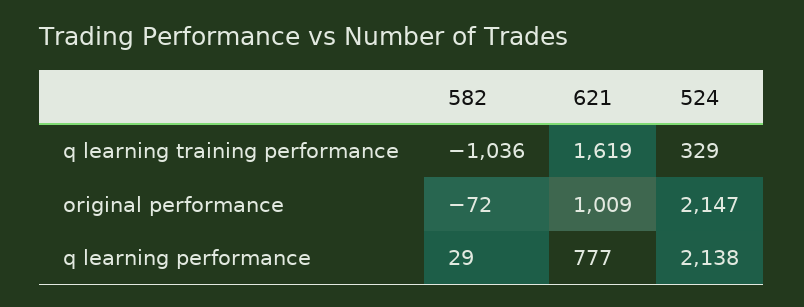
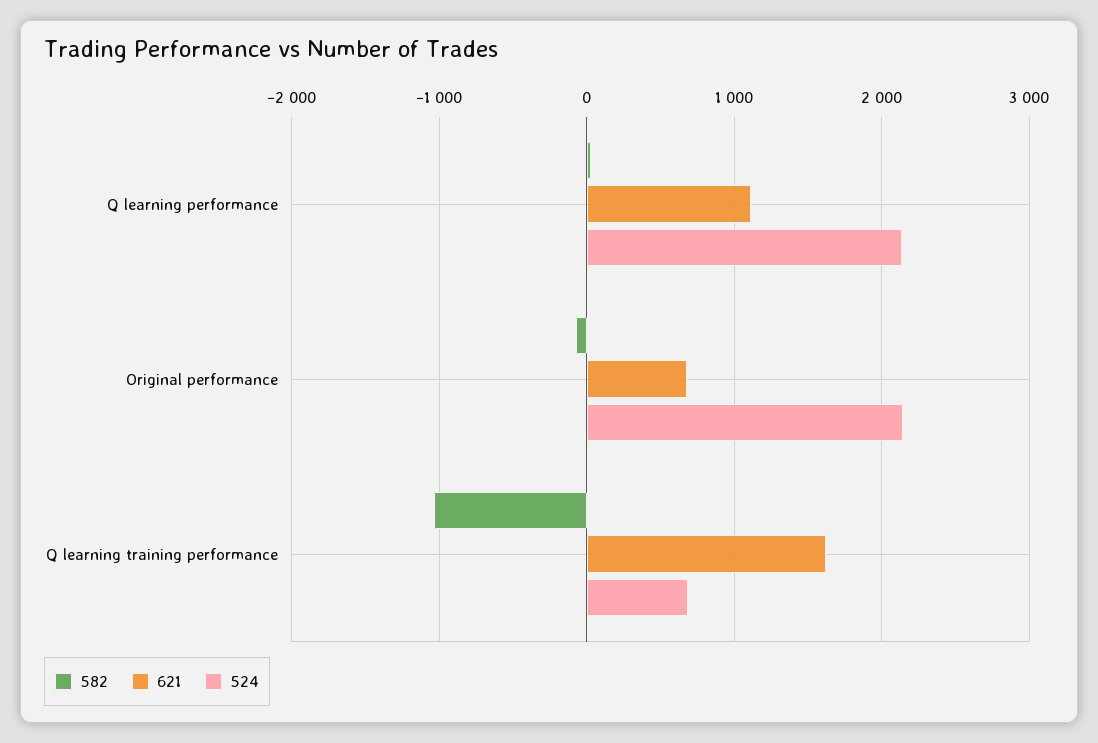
  {
    "582": {
      "q learning training performance": -1036,
      "original performance": -72,
      "q learning performance": 29
    },
    "621": {
      "q learning training performance": 1619,
-     "original performance": 1009,
+     "original performance": 700,
-     "q learning performance": 777
+     "q learning performance": 1100
    },
    "524": {
-     "q learning training performance": 329,
+     "q learning training performance": 700,
      "original performance": 2147,
      "q learning performance": 2138
    }
  }

